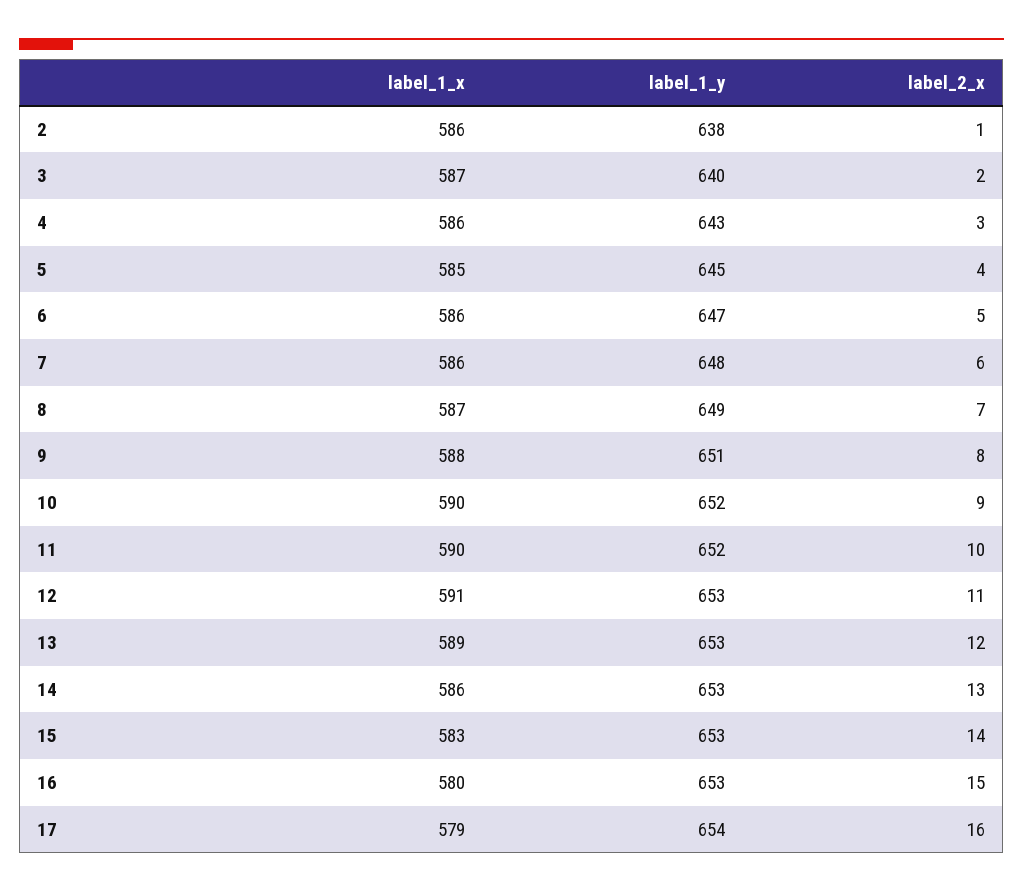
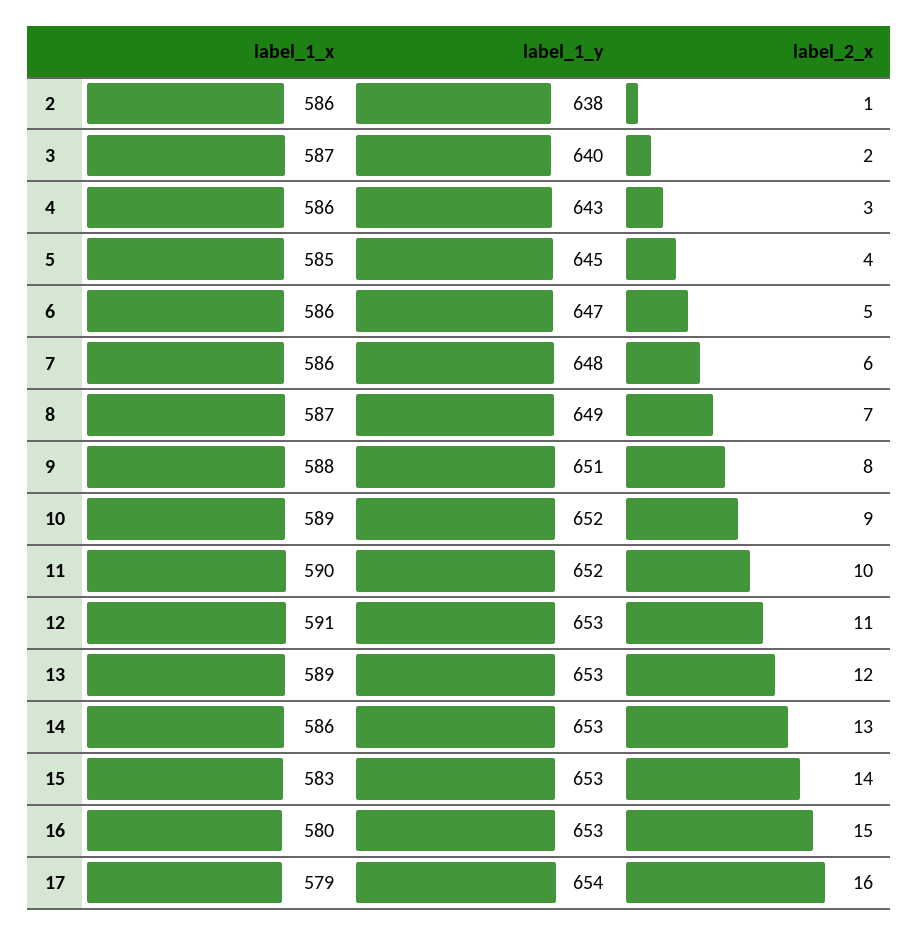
  {
    "label_1_x": {
      "2": 586,
      "3": 587,
      "4": 586,
      "5": 585,
      "6": 586,
      "7": 586,
      "8": 587,
      "9": 588,
-     "10": 590,
+     "10": 589,
      "11": 590,
      "12": 591,
      "13": 589,
      "14": 586,
      "15": 583,
      "16": 580,
      "17": 579
    },
    "label_1_y": {
      "2": 638,
      "3": 640,
      "4": 643,
      "5": 645,
      "6": 647,
      "7": 648,
      "8": 649,
      "9": 651,
      "10": 652,
      "11": 652,
      "12": 653,
      "13": 653,
      "14": 653,
      "15": 653,
      "16": 653,
      "17": 654
    },
    "label_2_x": {
      "2": 1,
      "3": 2,
      "4": 3,
      "5": 4,
      "6": 5,
      "7": 6,
      "8": 7,
      "9": 8,
      "10": 9,
      "11": 10,
      "12": 11,
      "13": 12,
      "14": 13,
      "15": 14,
      "16": 15,
      "17": 16
    }
  }

